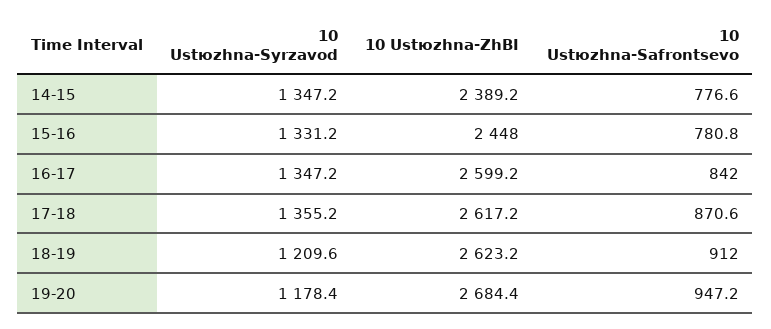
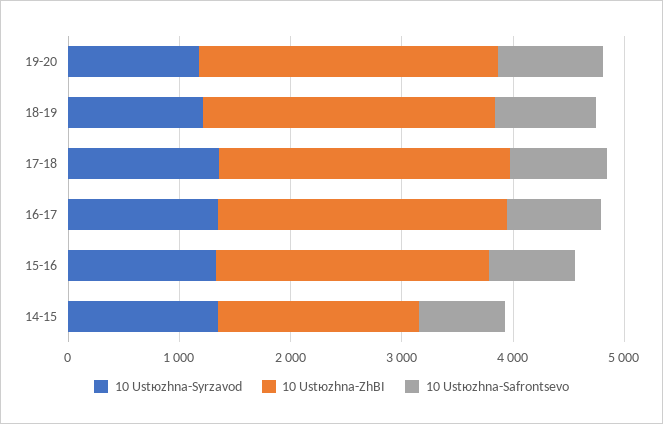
  {
    "10 Ustюzhna-Syrzavod": {
      "14-15": 1347.2,
      "15-16": 1331.2,
      "16-17": 1347.2,
      "17-18": 1355.2,
      "18-19": 1209.6,
      "19-20": 1178.4
    },
    "10 Ustюzhna-ZhBI": {
-     "14-15": 2389.2,
+     "14-15": 1800,
      "15-16": 2448,
      "16-17": 2599.2,
      "17-18": 2617.2,
      "18-19": 2623.2,
      "19-20": 2684.4
    },
    "10 Ustюzhna-Safrontsevo": {
      "14-15": 776.6,
      "15-16": 780.8,
      "16-17": 842,
      "17-18": 870.6,
      "18-19": 912,
      "19-20": 947.2
    }
  }

